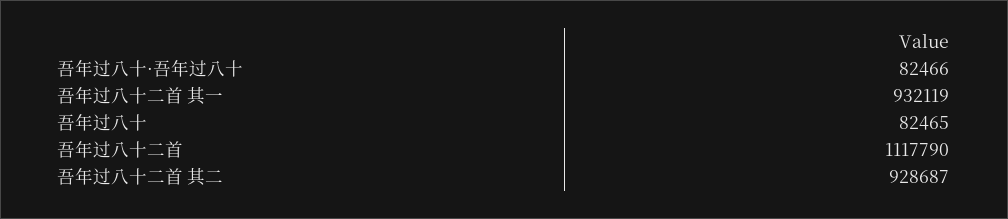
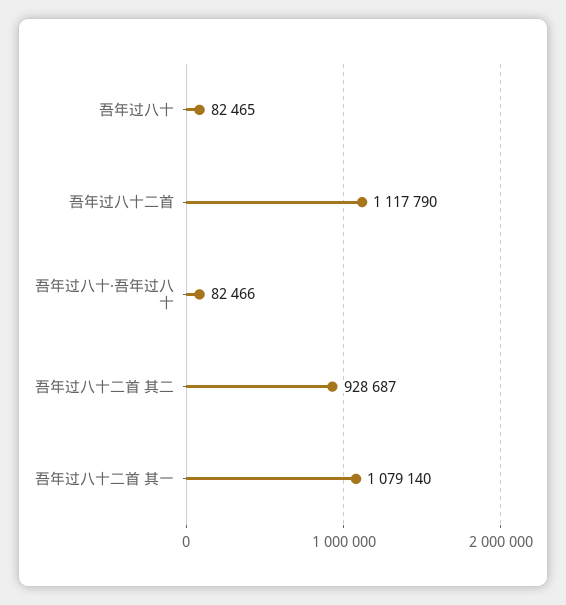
  {
    "吾年过八十·吾年过八十": 82466,
-   "吾年过八十二首 其一": 932119,
+   "吾年过八十二首 其一": 1079140,
    "吾年过八十": 82465,
    "吾年过八十二首": 1117790,
    "吾年过八十二首 其二": 928687
  }

